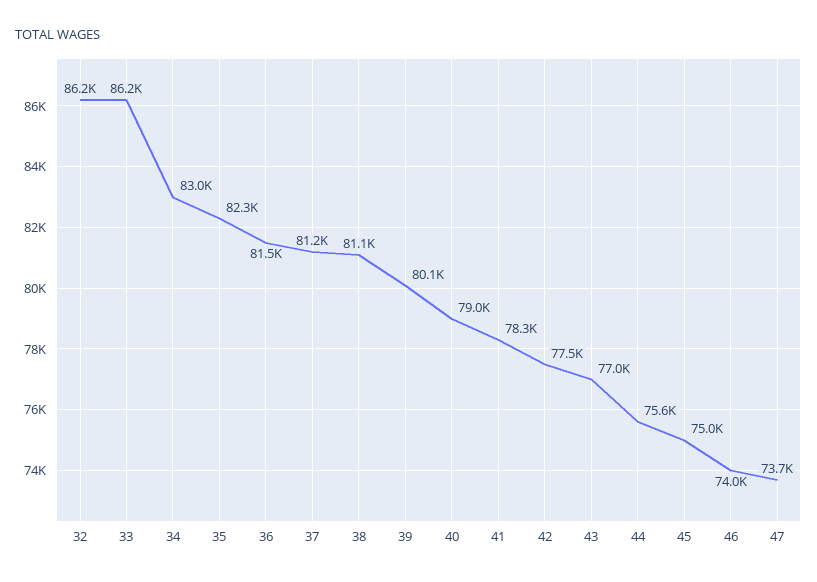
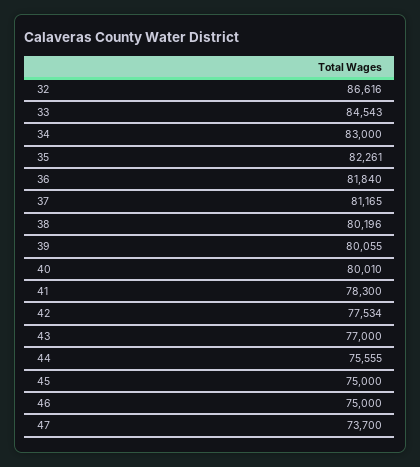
  {
-   "32": 86200,
+   "32": 86616,
-   "33": 86200,
+   "33": 84543,
    "34": 83000,
    "35": 82261,
-   "36": 81500,
+   "36": 81840,
    "37": 81165,
-   "38": 81100,
+   "38": 80196,
    "39": 80055,
-   "40": 79000,
+   "40": 80010,
    "41": 78300,
    "42": 77534,
    "43": 77000,
    "44": 75555,
    "45": 75000,
-   "46": 74000,
+   "46": 75000,
    "47": 73700
  }

